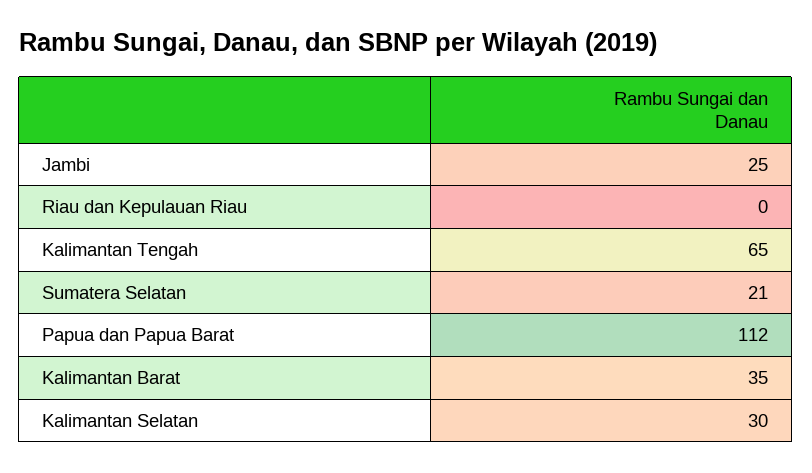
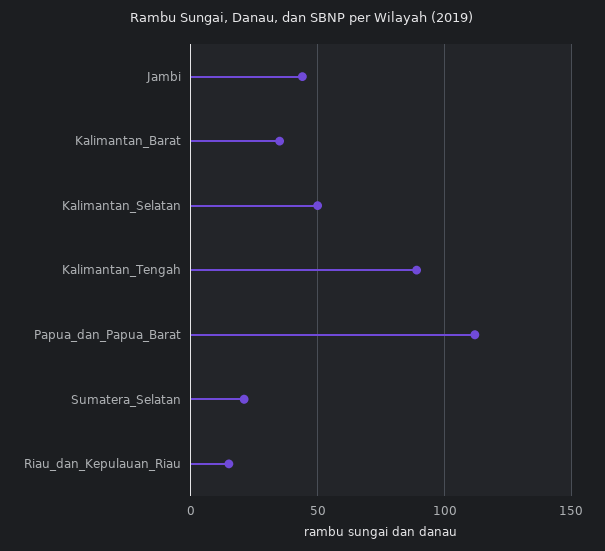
  {
-   "Jambi": 25,
+   "Jambi": 45,
-   "Riau dan Kepulauan Riau": 0,
+   "Riau dan Kepulauan Riau": 15,
-   "Kalimantan Tengah": 65,
+   "Kalimantan Tengah": 90,
    "Sumatera Selatan": 21,
    "Papua dan Papua Barat": 112,
    "Kalimantan Barat": 35,
-   "Kalimantan Selatan": 30
+   "Kalimantan Selatan": 50
  }

